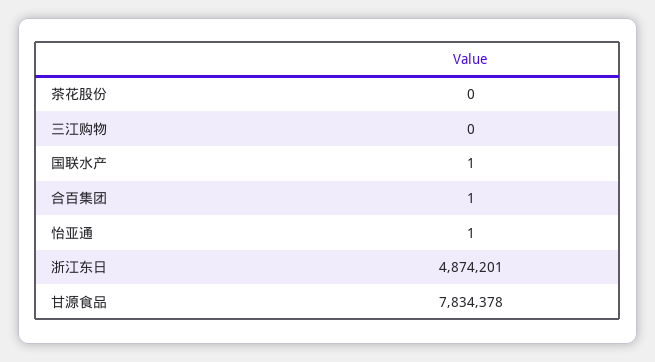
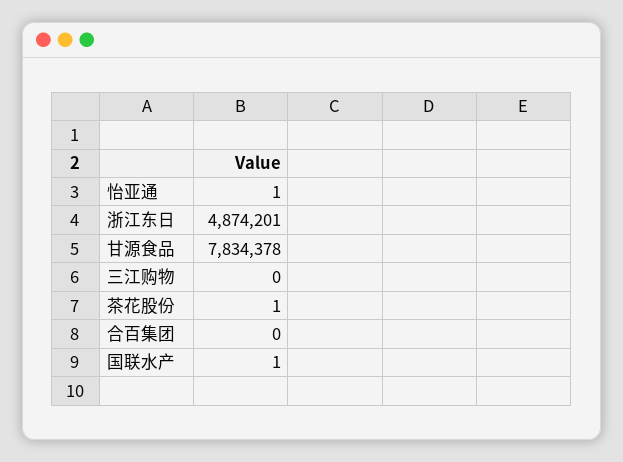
  {
-   "茶花股份": 0,
+   "茶花股份": 1,
    "三江购物": 0,
    "国联水产": 1,
-   "合百集团": 1,
+   "合百集团": 0,
    "怡亚通": 1,
    "浙江东日": 4874201,
    "甘源食品": 7834378
  }

